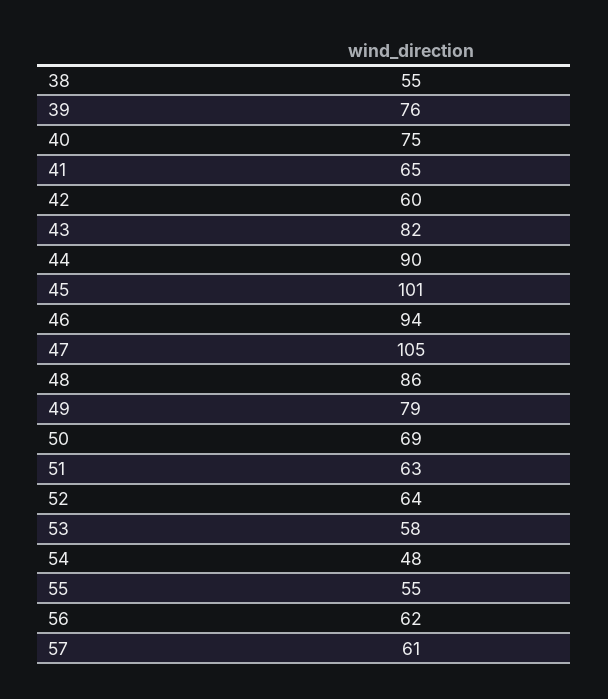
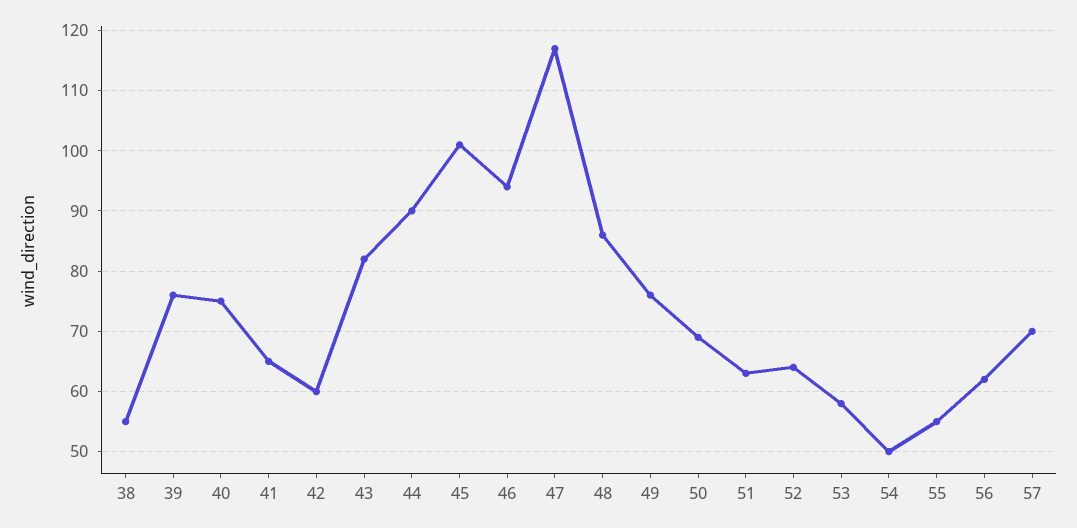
  {
    "38": 55,
    "39": 76,
    "40": 75,
    "41": 65,
    "42": 60,
    "43": 82,
    "44": 90,
    "45": 101,
    "46": 94,
-   "47": 105,
+   "47": 117,
    "48": 86,
-   "49": 79,
+   "49": 76,
    "50": 69,
    "51": 63,
    "52": 64,
    "53": 58,
-   "54": 48,
+   "54": 50,
    "55": 55,
    "56": 62,
-   "57": 61
+   "57": 70
  }

